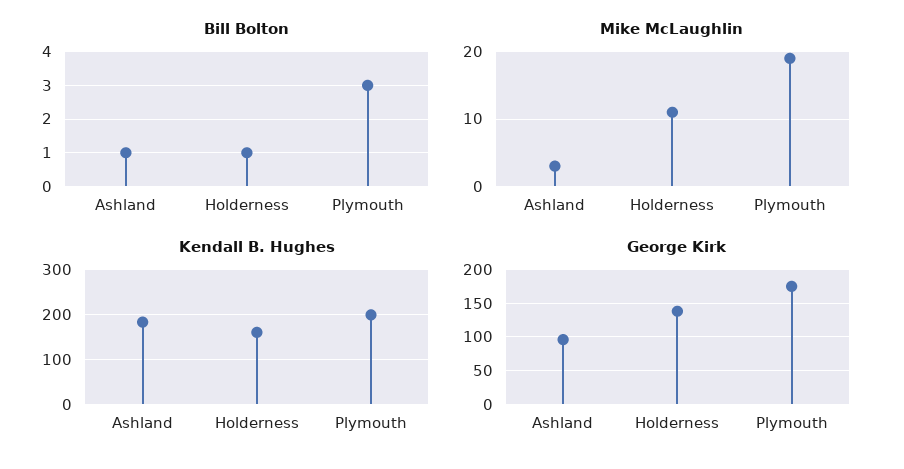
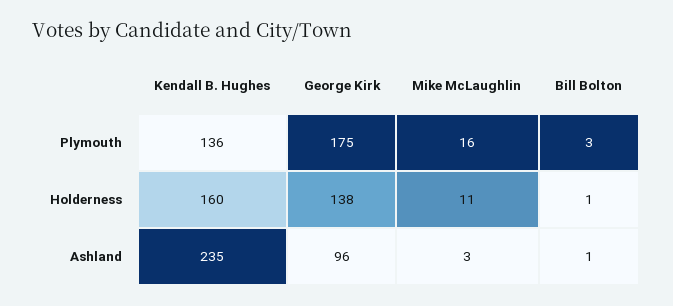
  {
    "Bill Bolton": {
      "Ashland": 1,
      "Holderness": 1,
      "Plymouth": 3
    },
    "Mike McLaughlin": {
      "Ashland": 3,
      "Holderness": 11,
-     "Plymouth": 19
+     "Plymouth": 16
    },
    "Kendall B. Hughes": {
-     "Ashland": 180,
+     "Ashland": 235,
      "Holderness": 160,
-     "Plymouth": 200
+     "Plymouth": 136
    },
    "George Kirk": {
      "Ashland": 96,
      "Holderness": 138,
      "Plymouth": 175
    }
  }

